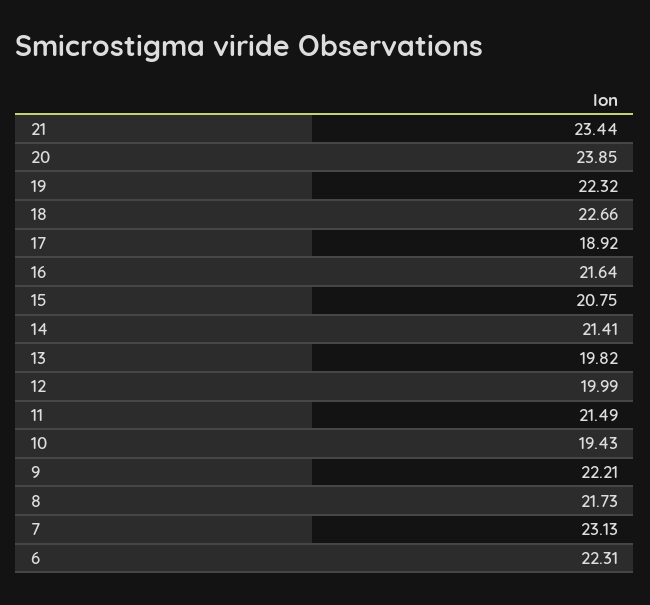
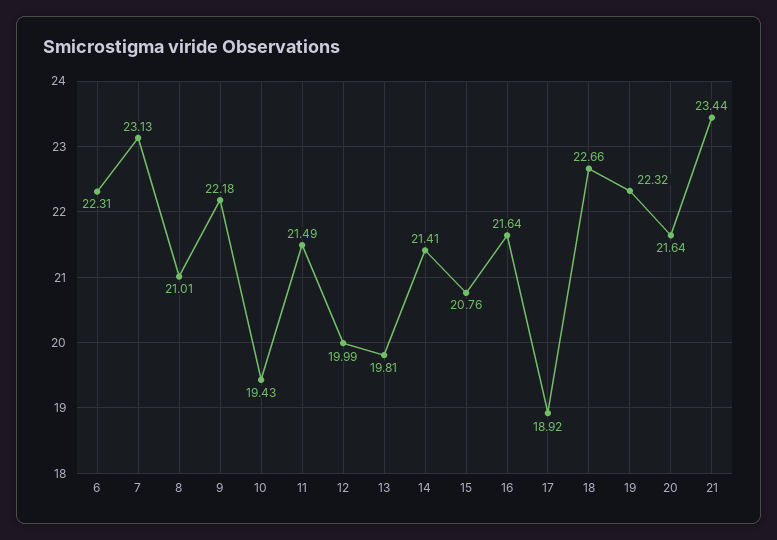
  {
    "21": 23.44,
-   "20": 23.85,
+   "20": 21.64,
    "19": 22.32,
    "18": 22.66,
    "17": 18.92,
    "16": 21.64,
-   "15": 20.75,
+   "15": 20.76,
    "14": 21.41,
-   "13": 19.82,
+   "13": 19.81,
    "12": 19.99,
    "11": 21.49,
    "10": 19.43,
-   "9": 22.21,
+   "9": 22.18,
-   "8": 21.73,
+   "8": 21.01,
    "7": 23.13,
    "6": 22.31
  }

